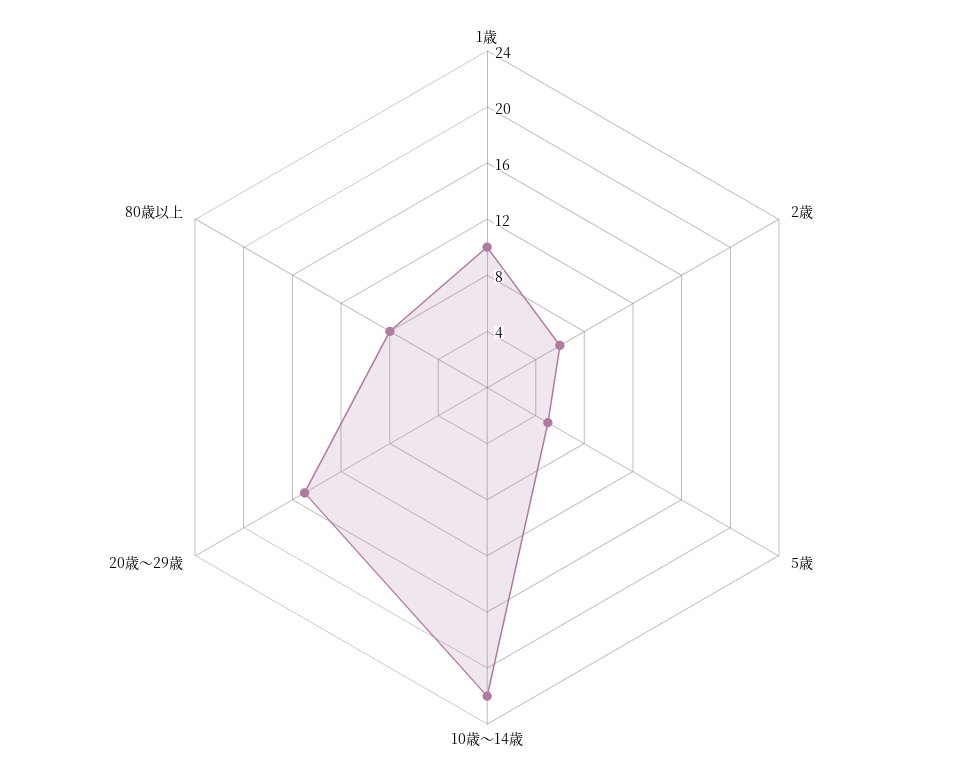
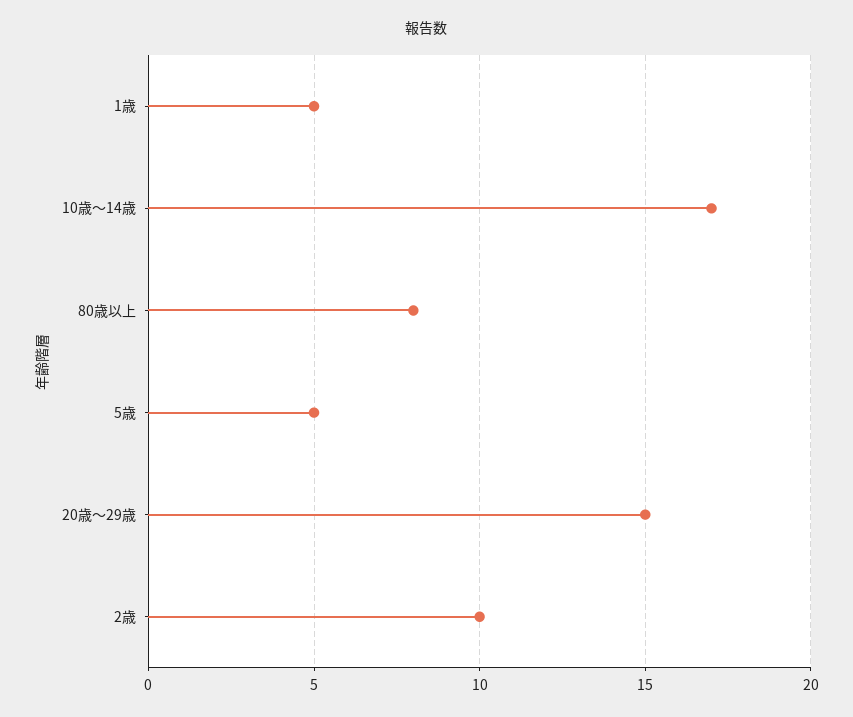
  {
-   "1歳": 10,
+   "1歳": 5,
-   "2歳": 6,
+   "2歳": 10,
    "5歳": 5,
-   "10歳～14歳": 22,
+   "10歳～14歳": 17,
    "20歳～29歳": 15,
    "80歳以上": 8
  }

